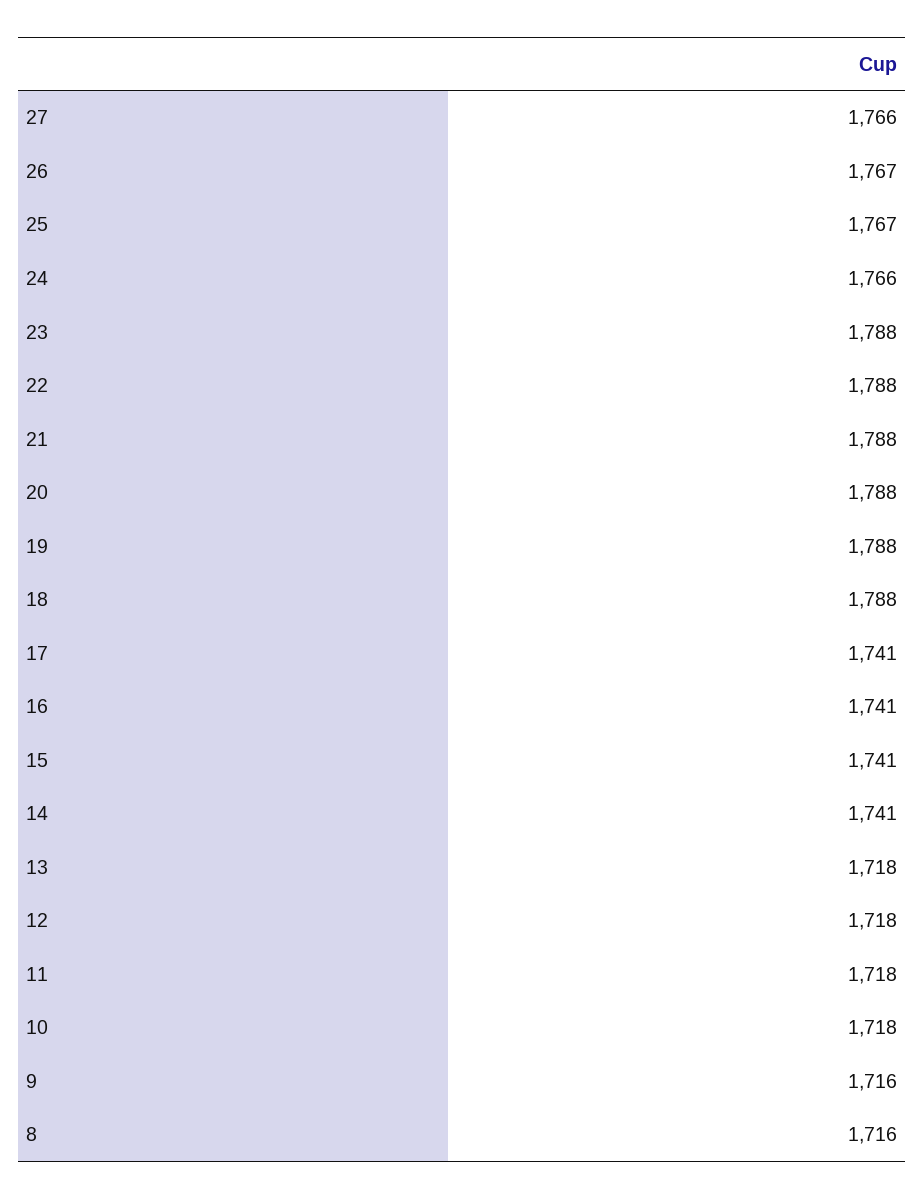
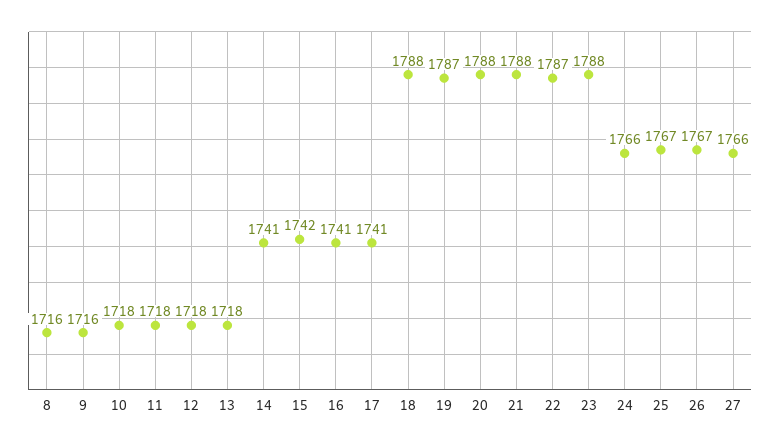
  {
    "27": 1766,
    "26": 1767,
    "25": 1767,
    "24": 1766,
    "23": 1788,
-   "22": 1788,
+   "22": 1787,
    "21": 1788,
    "20": 1788,
-   "19": 1788,
+   "19": 1787,
    "18": 1788,
    "17": 1741,
    "16": 1741,
-   "15": 1741,
+   "15": 1742,
    "14": 1741,
    "13": 1718,
    "12": 1718,
    "11": 1718,
    "10": 1718,
    "9": 1716,
    "8": 1716
  }

